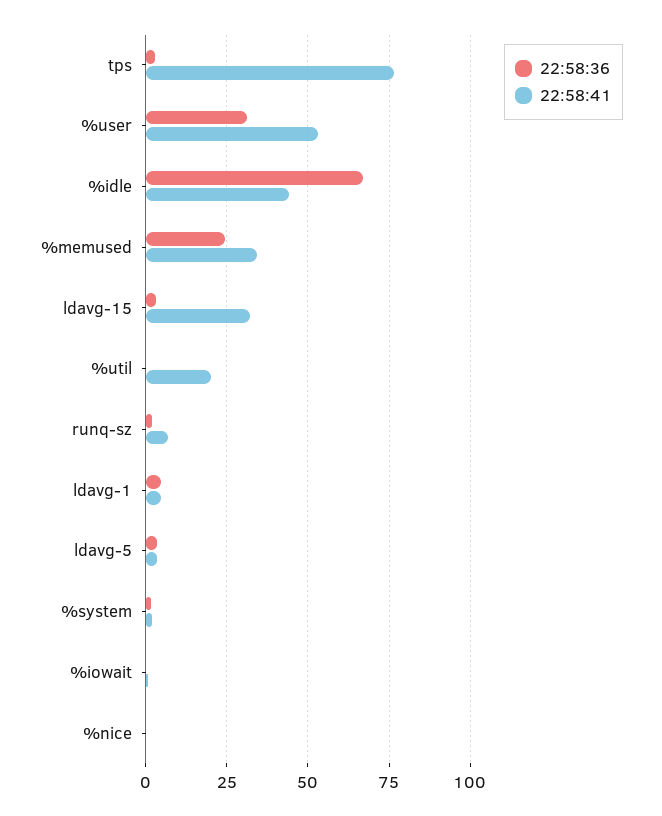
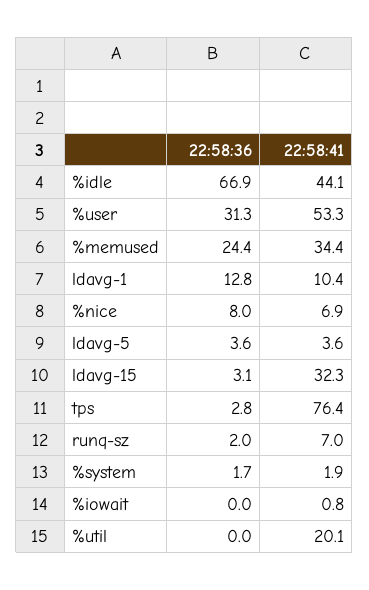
  {
    "22:58:36": {
      "tps": 2.8,
      "%user": 31.3,
      "%idle": 66.9,
      "%memused": 24.4,
      "ldavg-15": 3.1,
      "%util": 0,
      "runq-sz": 2,
-     "ldavg-1": 5,
+     "ldavg-1": 12.8,
      "ldavg-5": 3.6,
      "%system": 1.7,
      "%iowait": 0,
-     "%nice": 0
+     "%nice": 8
    },
    "22:58:41": {
      "tps": 76.4,
      "%user": 53.3,
      "%idle": 44.1,
      "%memused": 34.4,
      "ldavg-15": 32.3,
      "%util": 20.1,
      "runq-sz": 7,
-     "ldavg-1": 5,
+     "ldavg-1": 10.4,
      "ldavg-5": 3.6,
      "%system": 1.9,
      "%iowait": 0.8,
-     "%nice": 0
+     "%nice": 6.9
    }
  }

